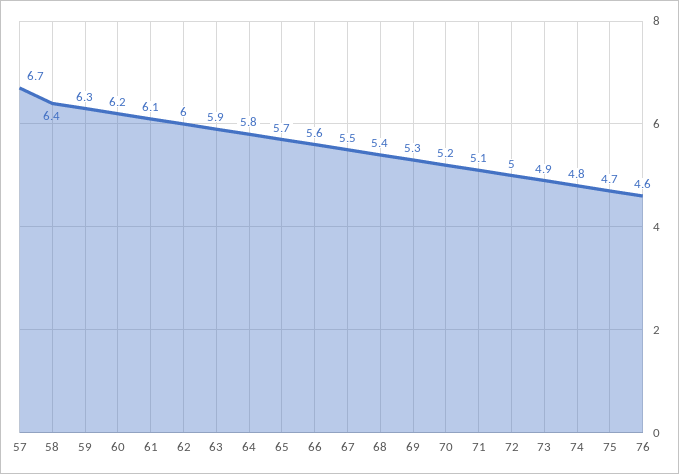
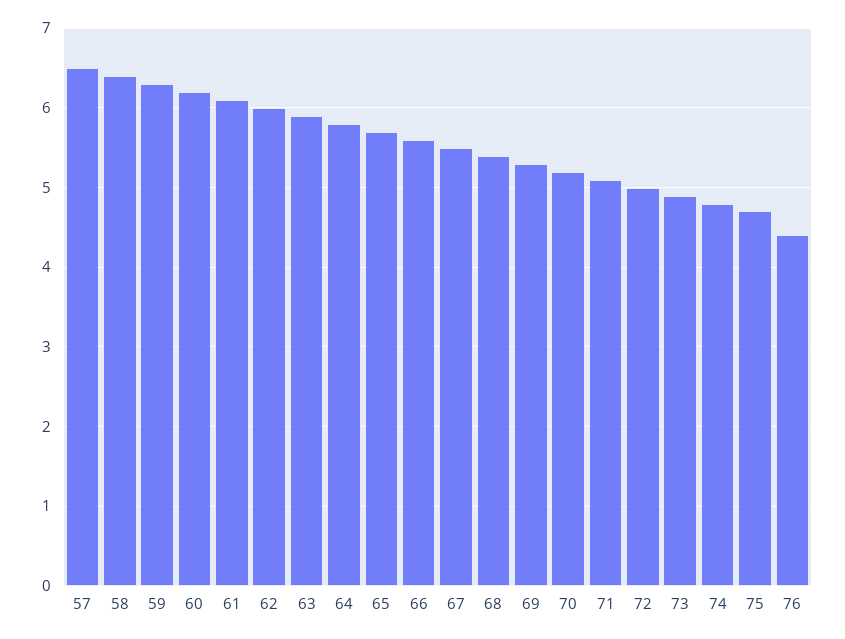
  {
-   "57": 6.7,
+   "57": 6.5,
    "58": 6.4,
    "59": 6.3,
    "60": 6.2,
    "61": 6.1,
    "62": 6,
    "63": 5.9,
    "64": 5.8,
    "65": 5.7,
    "66": 5.6,
    "67": 5.5,
    "68": 5.4,
    "69": 5.3,
    "70": 5.2,
    "71": 5.1,
    "72": 5,
    "73": 4.9,
    "74": 4.8,
    "75": 4.7,
-   "76": 4.6
+   "76": 4.4
  }

